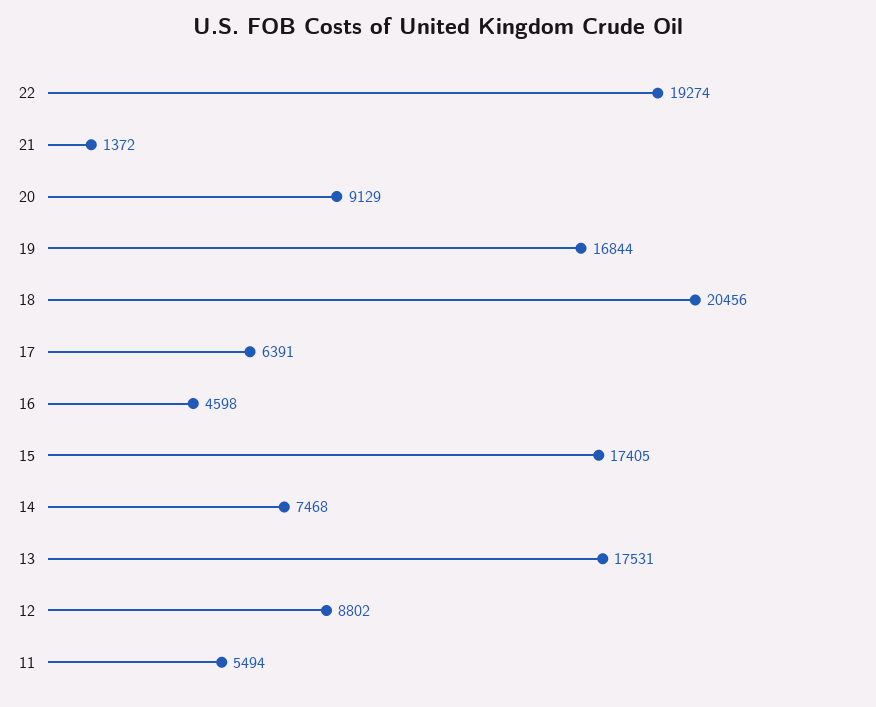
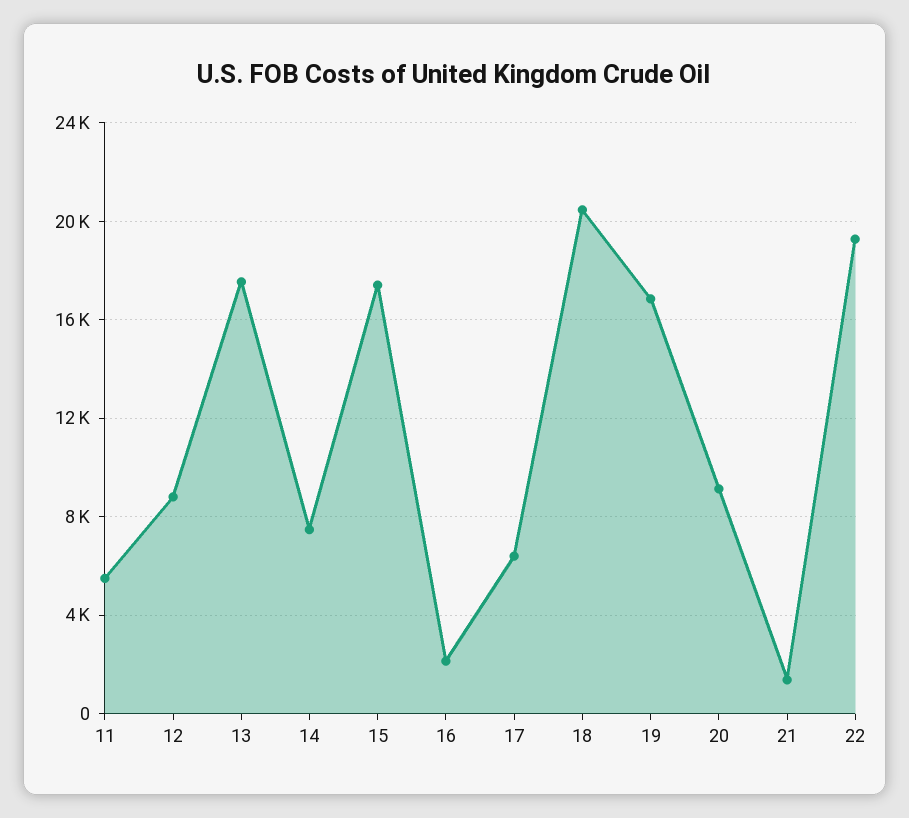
  {
    "22": 19274,
    "21": 1372,
    "20": 9129,
    "19": 16844,
    "18": 20456,
    "17": 6391,
-   "16": 4598,
+   "16": 2000,
    "15": 17405,
    "14": 7468,
    "13": 17531,
    "12": 8802,
    "11": 5494
  }

